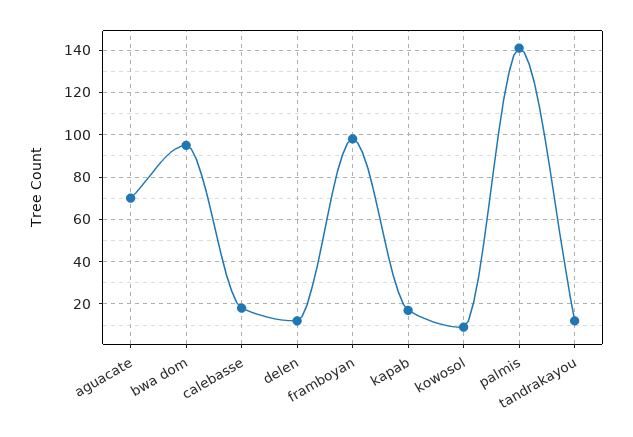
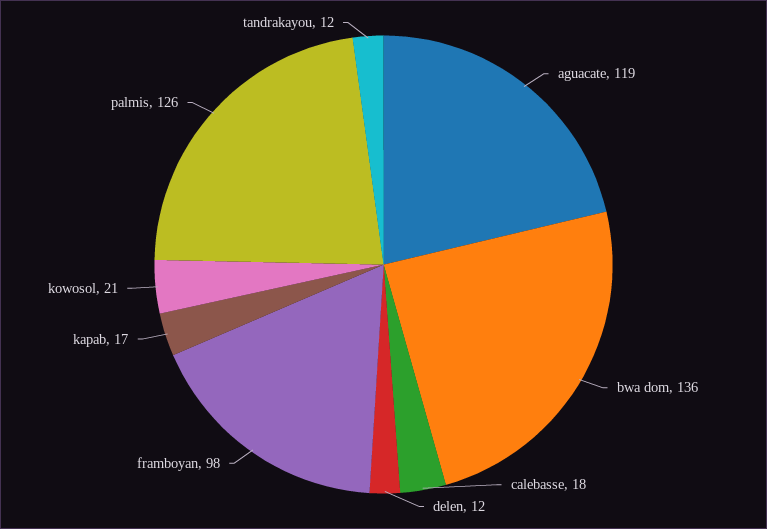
  {
-   "aguacate": 70,
+   "aguacate": 119,
-   "bwa dom": 95,
+   "bwa dom": 136,
    "calebasse": 18,
    "delen": 12,
    "framboyan": 98,
    "kapab": 17,
-   "kowosol": 10,
+   "kowosol": 21,
-   "palmis": 140,
+   "palmis": 126,
    "tandrakayou": 12
  }

